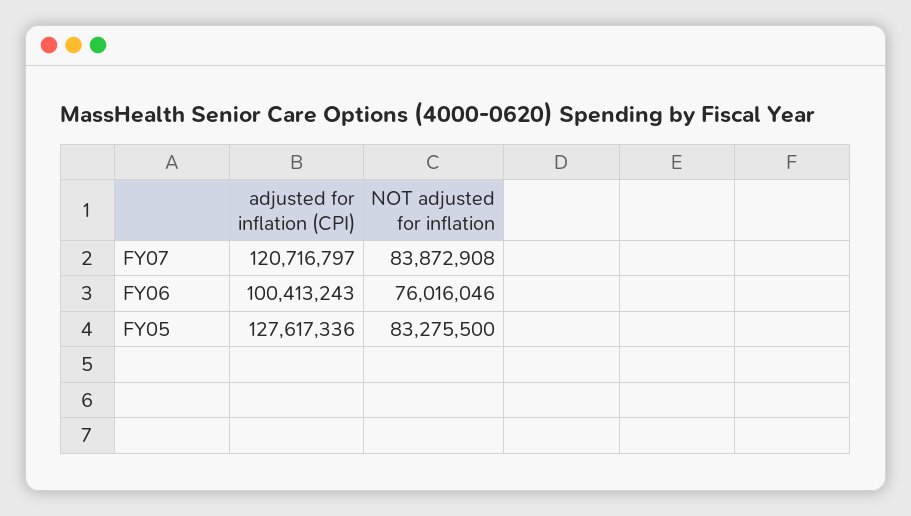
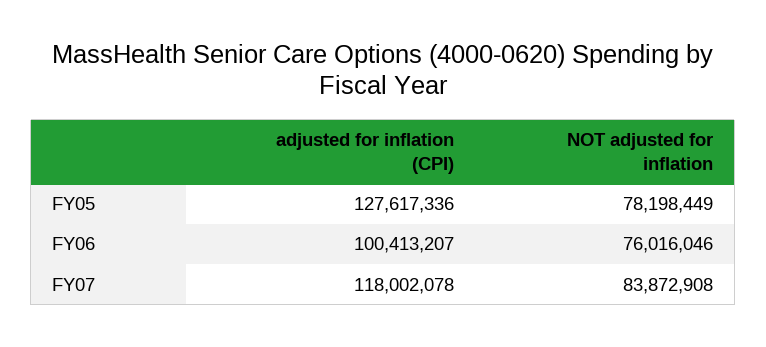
  {
    "adjusted for inflation (CPI)": {
-     "FY07": 120716797,
+     "FY07": 118002078,
-     "FY06": 100413243,
+     "FY06": 100413207,
      "FY05": 127617336
    },
    "NOT adjusted for inflation": {
      "FY07": 83872908,
      "FY06": 76016046,
-     "FY05": 83275500
+     "FY05": 78198449
    }
  }

